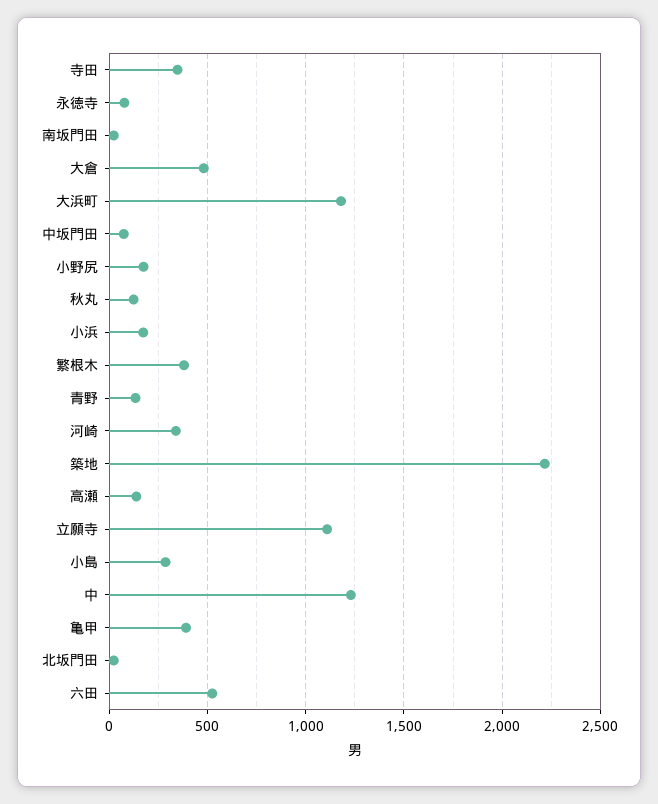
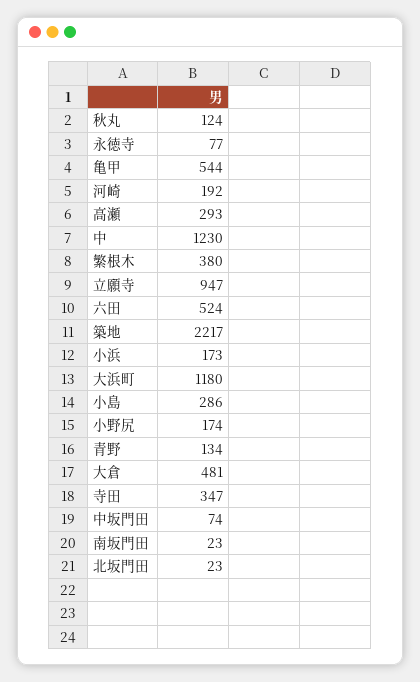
  {
    "寺田": 347,
    "永徳寺": 77,
    "南坂門田": 23,
    "大倉": 481,
    "大浜町": 1180,
    "中坂門田": 74,
    "小野尻": 174,
    "秋丸": 124,
    "小浜": 173,
    "繁根木": 380,
    "青野": 134,
-   "河崎": 350,
+   "河崎": 192,
    "築地": 2217,
-   "高瀬": 150,
+   "高瀬": 293,
-   "立願寺": 1100,
+   "立願寺": 947,
    "小島": 286,
    "中": 1230,
-   "亀甲": 400,
+   "亀甲": 544,
    "北坂門田": 23,
    "六田": 524
  }

